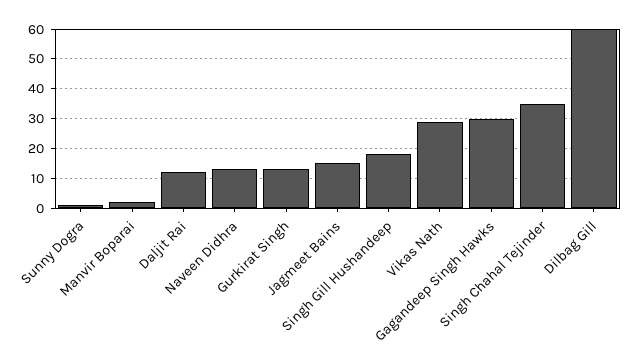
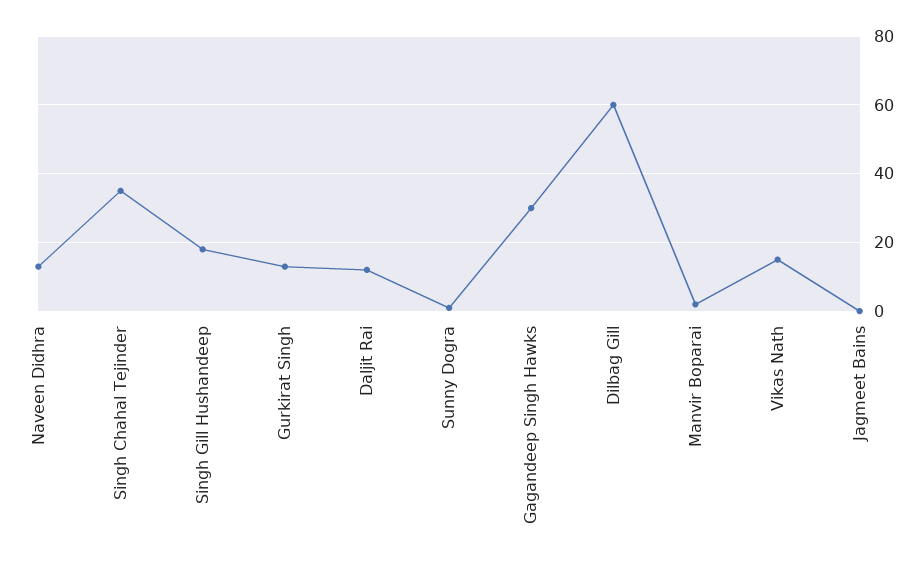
  {
    "Sunny Dogra": 0,
    "Manvir Boparai": 0,
    "Daljit Rai": 10,
    "Naveen Didhra": 15,
    "Gurkirat Singh": 15,
-   "Jagmeet Bains": 15,
+   "Jagmeet Bains": 0,
    "Singh Gill Hushandeep": 20,
-   "Vikas Nath": 30,
+   "Vikas Nath": 15,
    "Gagandeep Singh Hawks": 30,
    "Singh Chahal Tejinder": 35,
    "Dilbag Gill": 60
  }

